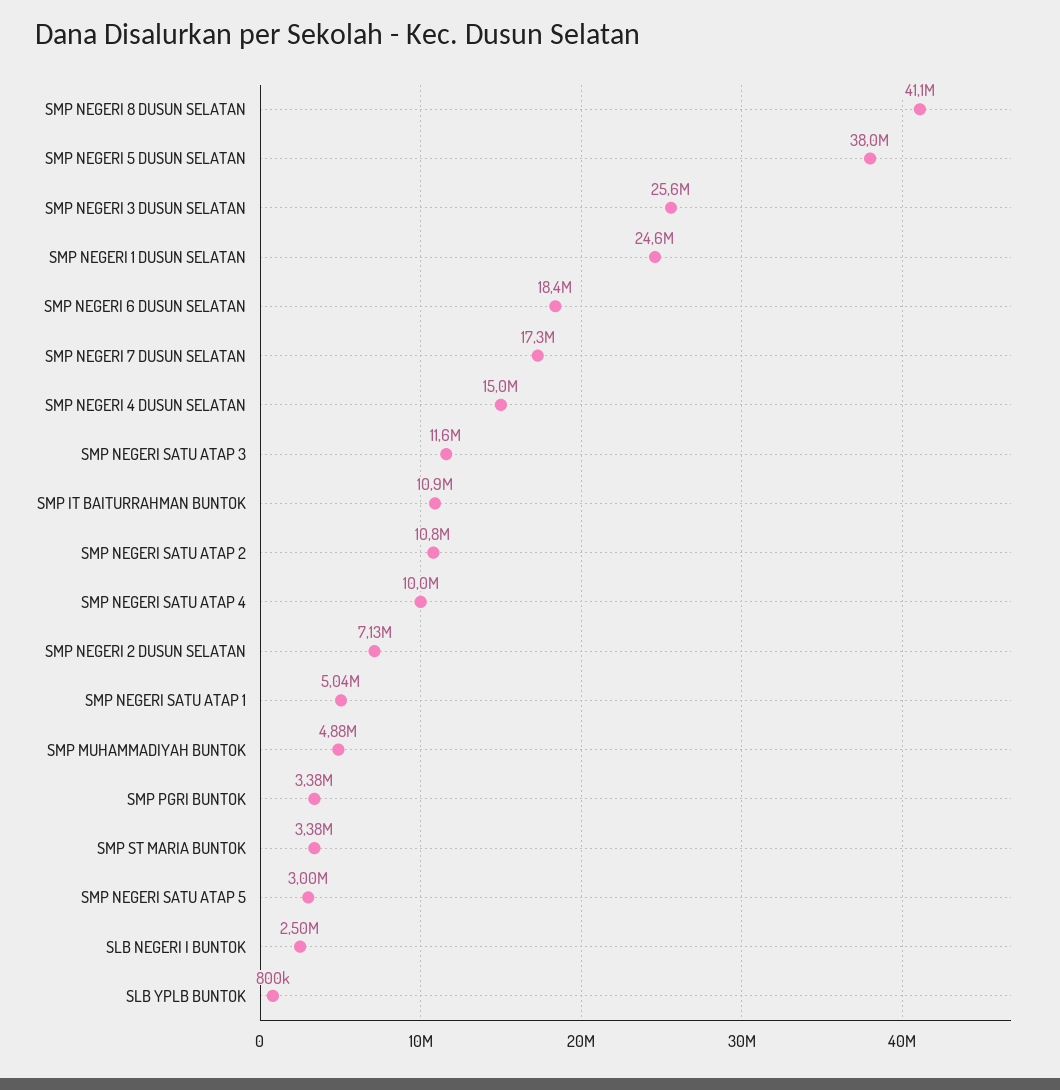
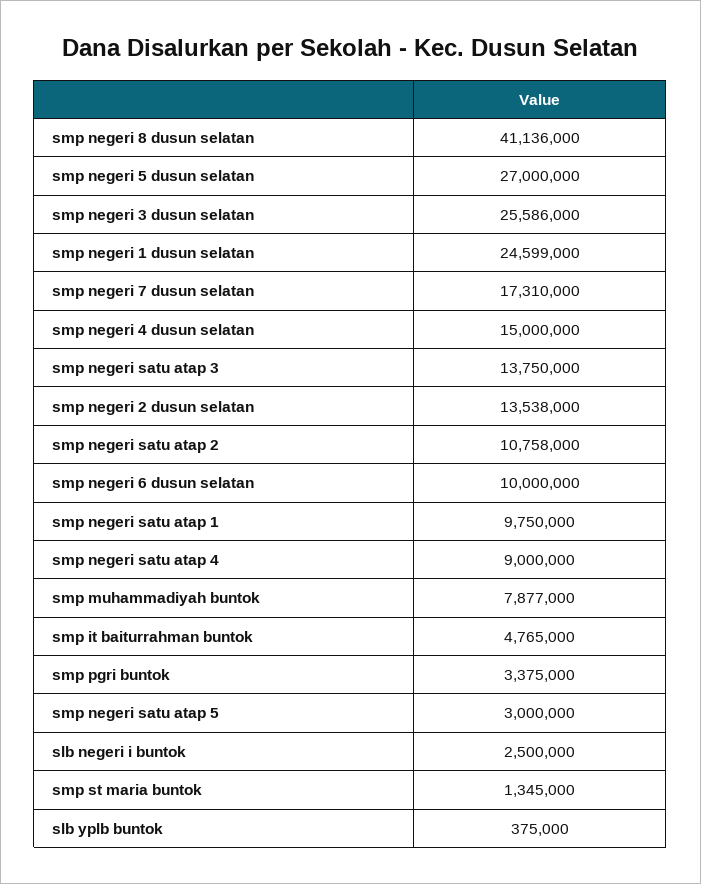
  {
    "SMP NEGERI 8 DUSUN SELATAN": 41136000,
-   "SMP NEGERI 5 DUSUN SELATAN": 38000000,
+   "SMP NEGERI 5 DUSUN SELATAN": 27000000,
    "SMP NEGERI 3 DUSUN SELATAN": 25586000,
    "SMP NEGERI 1 DUSUN SELATAN": 24599000,
-   "SMP NEGERI 6 DUSUN SELATAN": 18400000,
+   "SMP NEGERI 6 DUSUN SELATAN": 10000000,
    "SMP NEGERI 7 DUSUN SELATAN": 17310000,
    "SMP NEGERI 4 DUSUN SELATAN": 15000000,
-   "SMP NEGERI SATU ATAP 3": 11600000,
+   "SMP NEGERI SATU ATAP 3": 13750000,
-   "SMP IT BAITURRAHMAN BUNTOK": 10900000,
+   "SMP IT BAITURRAHMAN BUNTOK": 4765000,
    "SMP NEGERI SATU ATAP 2": 10758000,
-   "SMP NEGERI SATU ATAP 4": 10000000,
+   "SMP NEGERI SATU ATAP 4": 9000000,
-   "SMP NEGERI 2 DUSUN SELATAN": 7130000,
+   "SMP NEGERI 2 DUSUN SELATAN": 13538000,
-   "SMP NEGERI SATU ATAP 1": 5040000,
+   "SMP NEGERI SATU ATAP 1": 9750000,
-   "SMP MUHAMMADIYAH BUNTOK": 4880000,
+   "SMP MUHAMMADIYAH BUNTOK": 7877000,
    "SMP PGRI BUNTOK": 3375000,
-   "SMP ST MARIA BUNTOK": 3380000,
+   "SMP ST MARIA BUNTOK": 1345000,
    "SMP NEGERI SATU ATAP 5": 3000000,
    "SLB NEGERI I BUNTOK": 2500000,
-   "SLB YPLB BUNTOK": 800000
+   "SLB YPLB BUNTOK": 375000
  }

